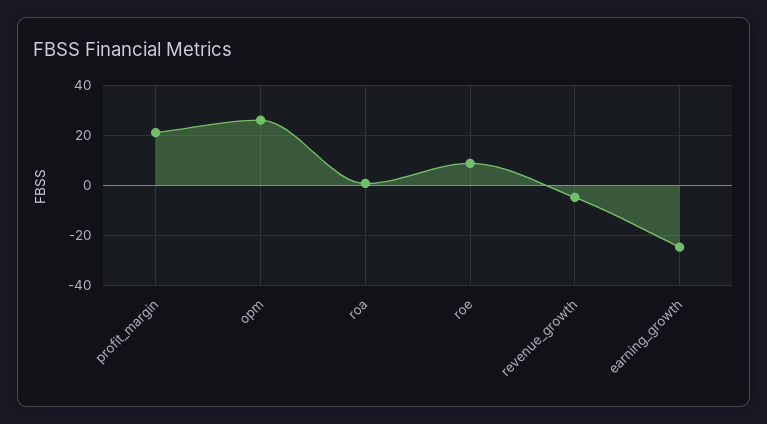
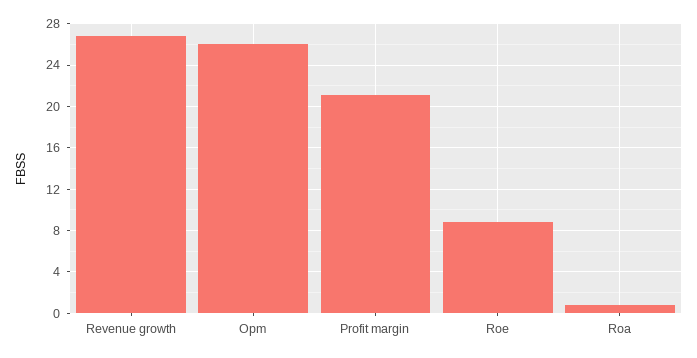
  {
    "profit_margin": 21,
    "opm": 26,
    "roa": 1,
    "roe": 9,
-   "revenue_growth": -5,
+   "revenue_growth": 27
-   "earning_growth": -25
  }

